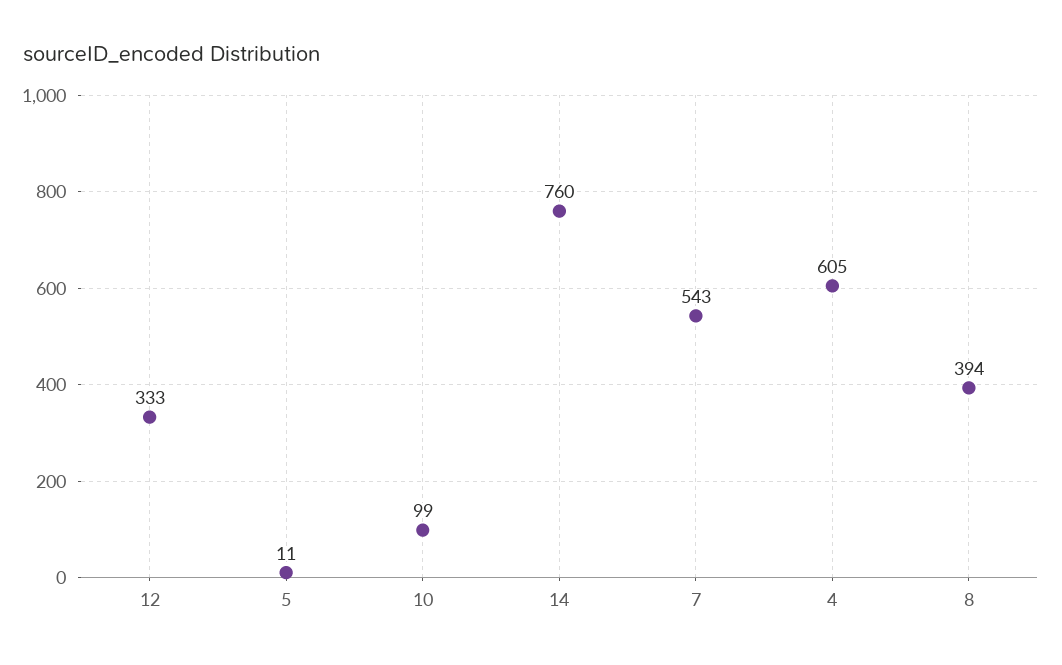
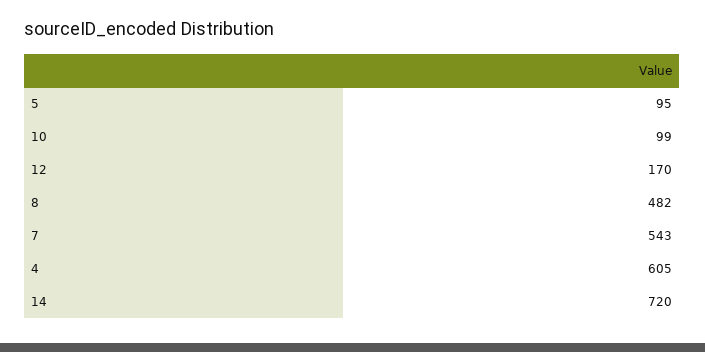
  {
-   "12": 333,
+   "12": 170,
-   "5": 11,
+   "5": 95,
    "10": 99,
-   "14": 760,
+   "14": 720,
    "7": 543,
    "4": 605,
-   "8": 394
+   "8": 482
  }

